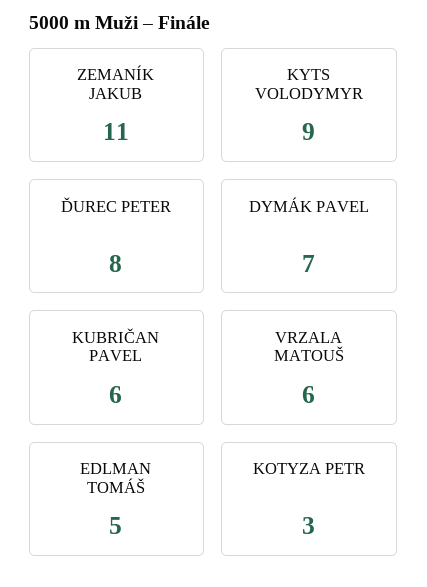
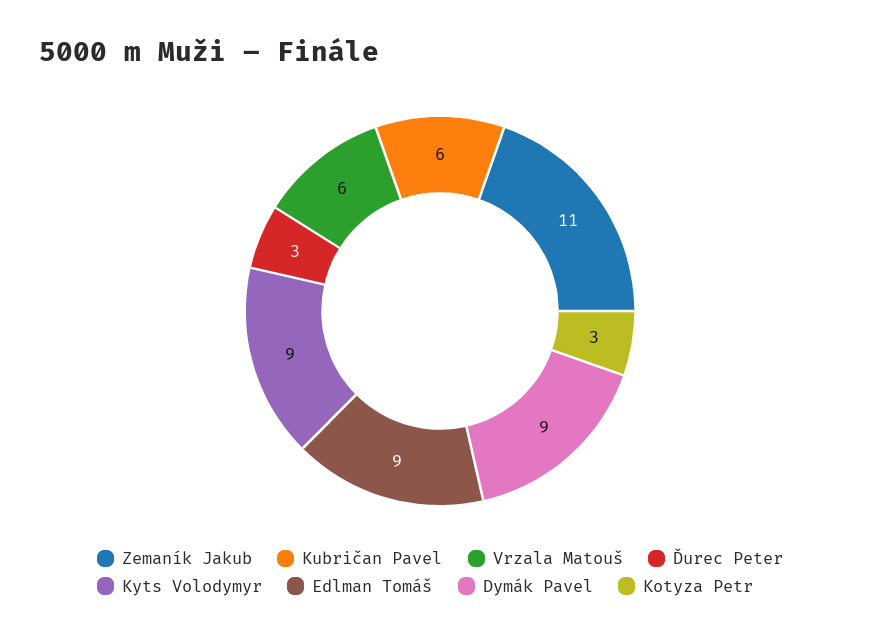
  {
    "ZEMANÍK JAKUB": 11,
    "KYTS VOLODYMYR": 9,
-   "ĎUREC PETER": 8,
+   "ĎUREC PETER": 3,
-   "DYMÁK PAVEL": 7,
+   "DYMÁK PAVEL": 9,
    "KUBRIČAN PAVEL": 6,
    "VRZALA MATOUŠ": 6,
-   "EDLMAN TOMÁŠ": 5,
+   "EDLMAN TOMÁŠ": 9,
    "KOTYZA PETR": 3
  }

